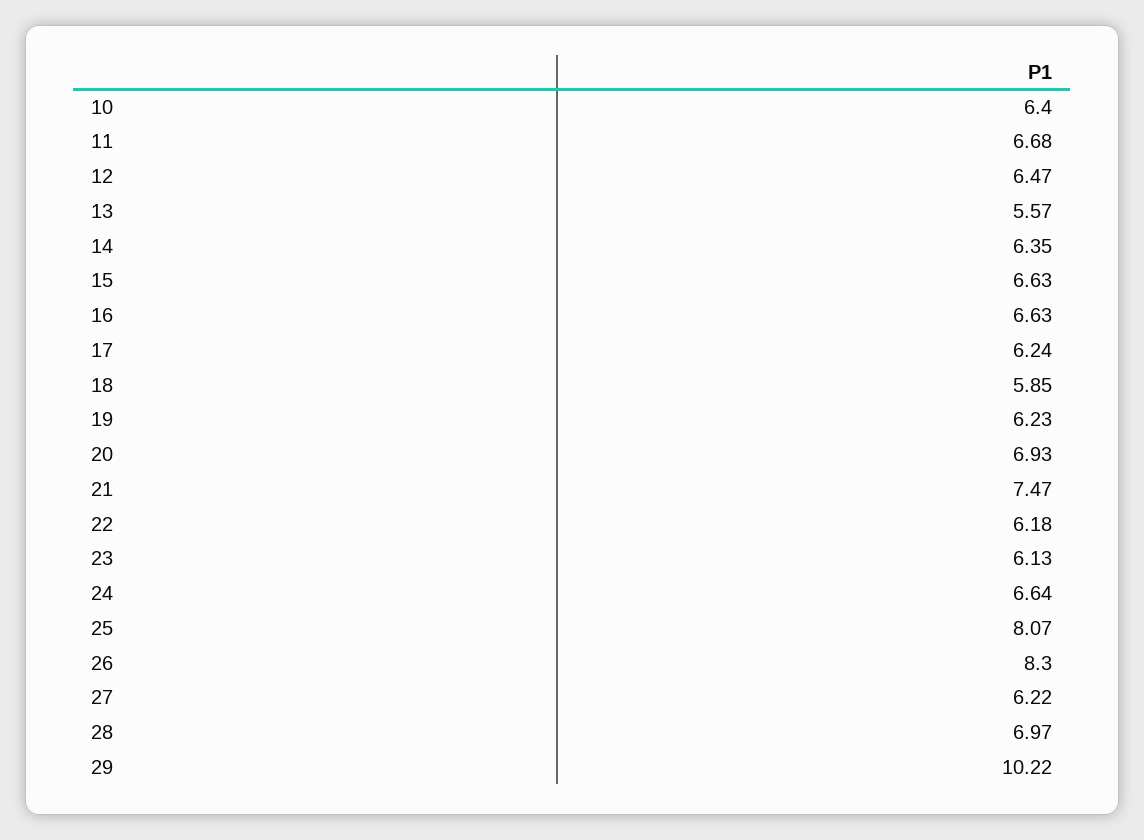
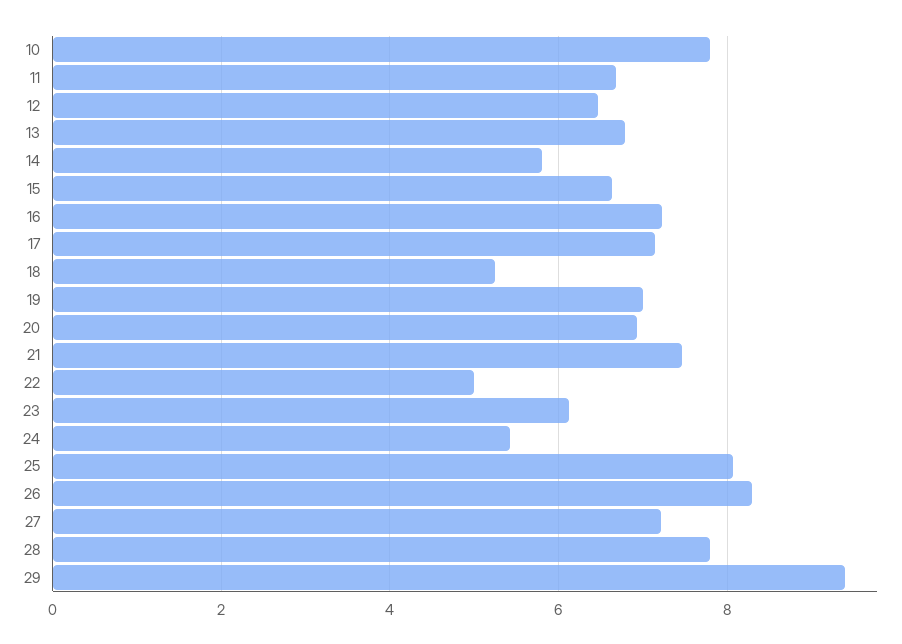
  {
-   "10": 6.4,
+   "10": 7.8,
    "11": 6.68,
    "12": 6.47,
-   "13": 5.57,
+   "13": 6.8,
-   "14": 6.35,
+   "14": 5.8,
    "15": 6.63,
-   "16": 6.63,
+   "16": 7.2,
-   "17": 6.24,
+   "17": 7.2,
-   "18": 5.85,
+   "18": 5.2,
-   "19": 6.23,
+   "19": 7,
    "20": 6.93,
    "21": 7.47,
-   "22": 6.18,
+   "22": 5,
    "23": 6.13,
-   "24": 6.64,
+   "24": 5.4,
    "25": 8.07,
    "26": 8.3,
-   "27": 6.22,
+   "27": 7.2,
-   "28": 6.97,
+   "28": 7.8,
-   "29": 10.22
+   "29": 9.4
  }

